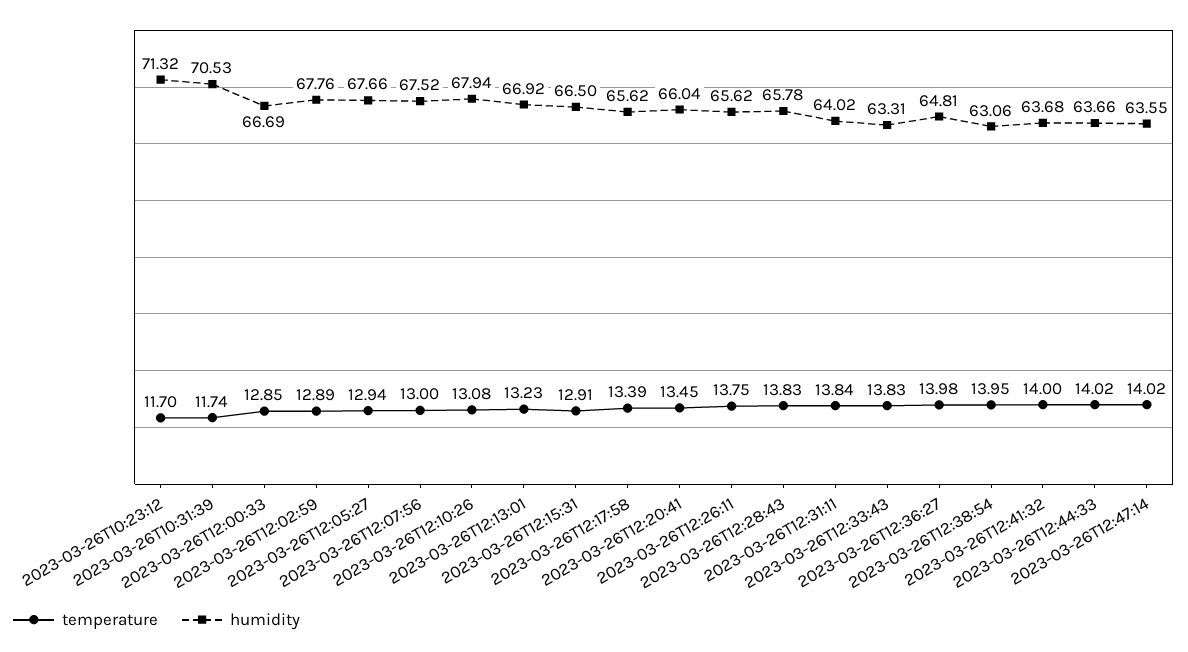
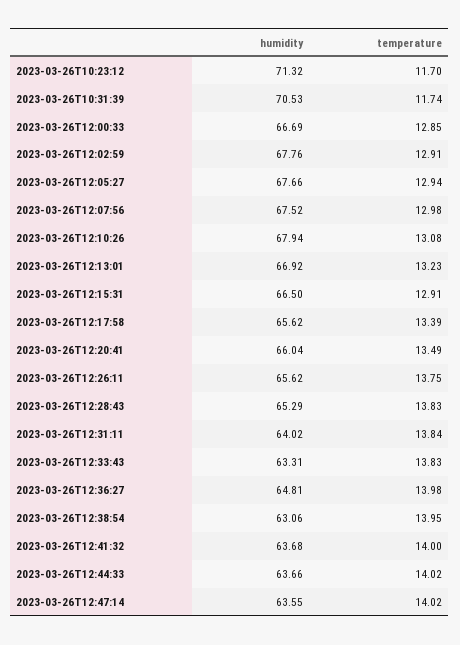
  {
    "temperature": {
      "2023-03-26T10:23:12": 11.7,
      "2023-03-26T10:31:39": 11.74,
      "2023-03-26T12:00:33": 12.85,
-     "2023-03-26T12:02:59": 12.89,
+     "2023-03-26T12:02:59": 12.91,
      "2023-03-26T12:05:27": 12.94,
-     "2023-03-26T12:07:56": 13,
+     "2023-03-26T12:07:56": 12.98,
      "2023-03-26T12:10:26": 13.08,
      "2023-03-26T12:13:01": 13.23,
      "2023-03-26T12:15:31": 12.91,
      "2023-03-26T12:17:58": 13.39,
-     "2023-03-26T12:20:41": 13.45,
+     "2023-03-26T12:20:41": 13.49,
      "2023-03-26T12:26:11": 13.75,
      "2023-03-26T12:28:43": 13.83,
      "2023-03-26T12:31:11": 13.84,
      "2023-03-26T12:33:43": 13.83,
      "2023-03-26T12:36:27": 13.98,
      "2023-03-26T12:38:54": 13.95,
      "2023-03-26T12:41:32": 14,
      "2023-03-26T12:44:33": 14.02,
      "2023-03-26T12:47:14": 14.02
    },
    "humidity": {
      "2023-03-26T10:23:12": 71.32,
      "2023-03-26T10:31:39": 70.53,
      "2023-03-26T12:00:33": 66.69,
      "2023-03-26T12:02:59": 67.76,
      "2023-03-26T12:05:27": 67.66,
      "2023-03-26T12:07:56": 67.52,
      "2023-03-26T12:10:26": 67.94,
      "2023-03-26T12:13:01": 66.92,
      "2023-03-26T12:15:31": 66.5,
      "2023-03-26T12:17:58": 65.62,
      "2023-03-26T12:20:41": 66.04,
      "2023-03-26T12:26:11": 65.62,
-     "2023-03-26T12:28:43": 65.78,
+     "2023-03-26T12:28:43": 65.29,
      "2023-03-26T12:31:11": 64.02,
      "2023-03-26T12:33:43": 63.31,
      "2023-03-26T12:36:27": 64.81,
      "2023-03-26T12:38:54": 63.06,
      "2023-03-26T12:41:32": 63.68,
      "2023-03-26T12:44:33": 63.66,
      "2023-03-26T12:47:14": 63.55
    }
  }

